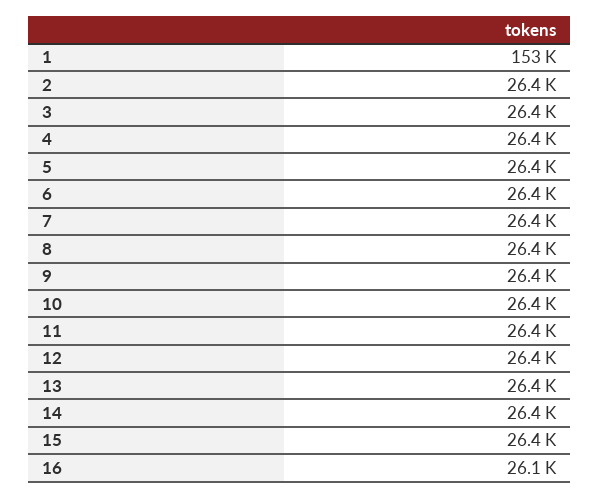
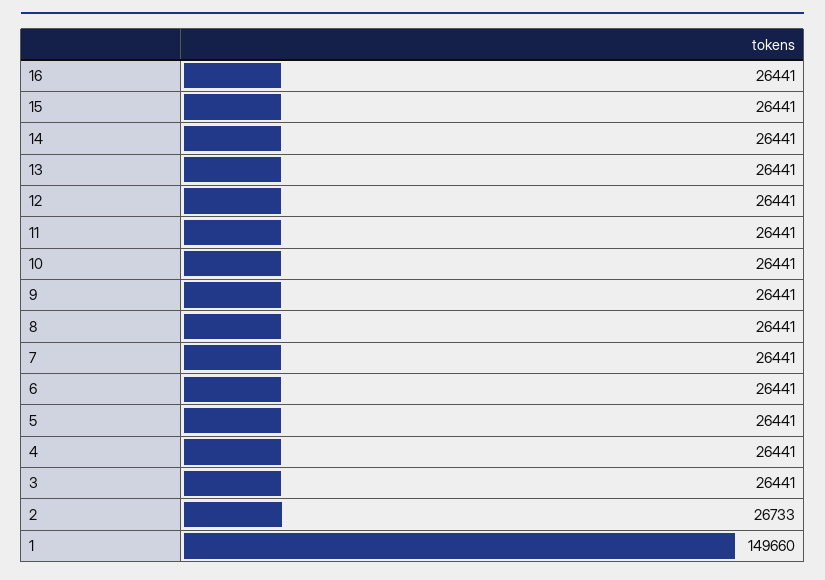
  {
-   "1": 153000,
+   "1": 149660,
-   "2": 26400,
+   "2": 26733,
    "3": 26441,
    "4": 26441,
    "5": 26441,
    "6": 26441,
    "7": 26441,
    "8": 26441,
    "9": 26441,
    "10": 26441,
    "11": 26441,
    "12": 26441,
    "13": 26441,
    "14": 26441,
    "15": 26441,
-   "16": 26100
+   "16": 26441
  }

